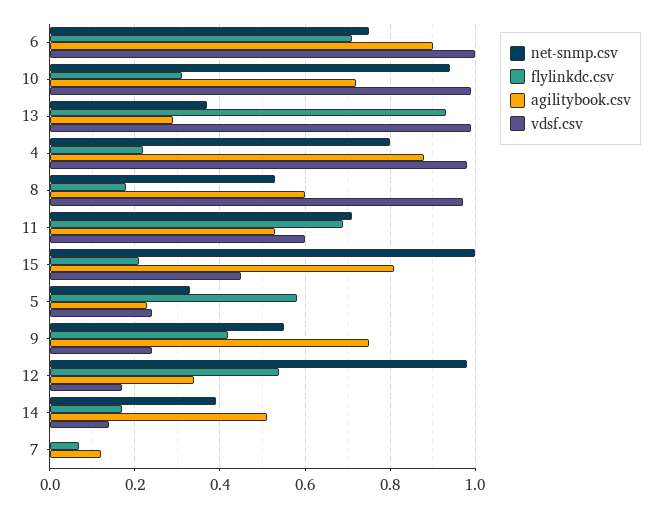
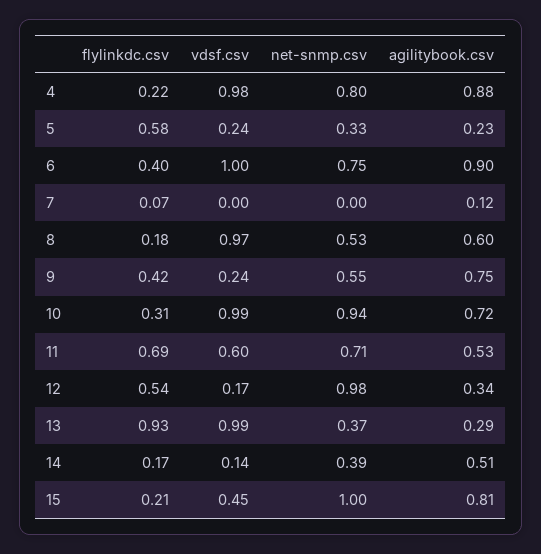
  {
    "net-snmp.csv": {
      "6": 0.75,
      "10": 0.94,
      "13": 0.37,
      "4": 0.8,
      "8": 0.53,
      "11": 0.71,
      "15": 1,
      "5": 0.33,
      "9": 0.55,
      "12": 0.98,
      "14": 0.39,
      "7": 0
    },
    "flylinkdc.csv": {
-     "6": 0.7,
+     "6": 0.4,
      "10": 0.31,
      "13": 0.93,
      "4": 0.22,
      "8": 0.18,
      "11": 0.69,
      "15": 0.21,
      "5": 0.58,
      "9": 0.42,
      "12": 0.54,
      "14": 0.17,
      "7": 0.07
    },
    "agilitybook.csv": {
      "6": 0.9,
      "10": 0.72,
      "13": 0.29,
      "4": 0.88,
      "8": 0.6,
      "11": 0.53,
      "15": 0.81,
      "5": 0.23,
      "9": 0.75,
      "12": 0.34,
      "14": 0.51,
      "7": 0.12
    },
    "vdsf.csv": {
      "6": 1,
      "10": 0.99,
      "13": 0.99,
      "4": 0.98,
      "8": 0.97,
      "11": 0.6,
      "15": 0.45,
      "5": 0.24,
      "9": 0.24,
      "12": 0.17,
      "14": 0.14,
      "7": 0
    }
  }

